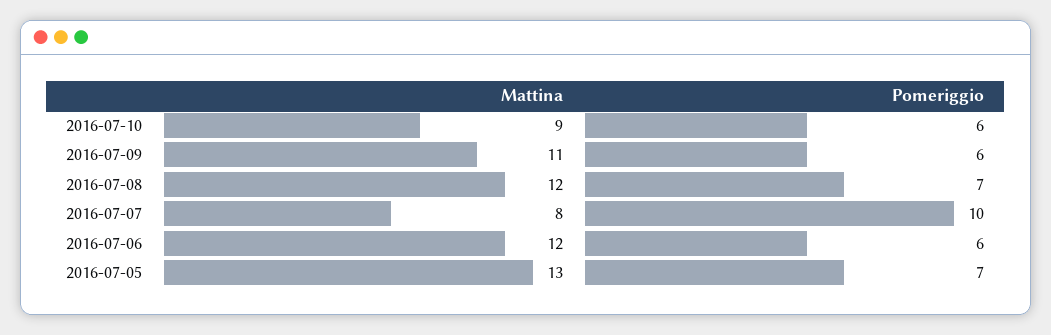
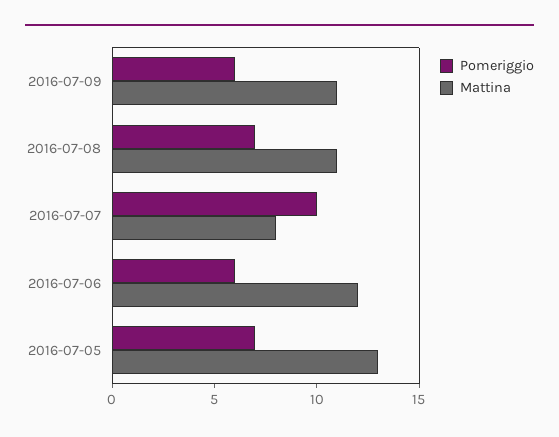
  {
    "Mattina": {
-     "2016-07-10": 9,
      "2016-07-09": 11,
-     "2016-07-08": 12,
+     "2016-07-08": 11,
      "2016-07-07": 8,
      "2016-07-06": 12,
      "2016-07-05": 13
    },
    "Pomeriggio": {
-     "2016-07-10": 6,
      "2016-07-09": 6,
      "2016-07-08": 7,
      "2016-07-07": 10,
      "2016-07-06": 6,
      "2016-07-05": 7
    }
  }

